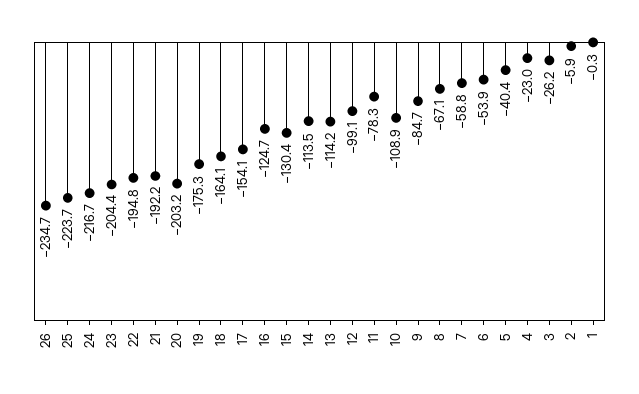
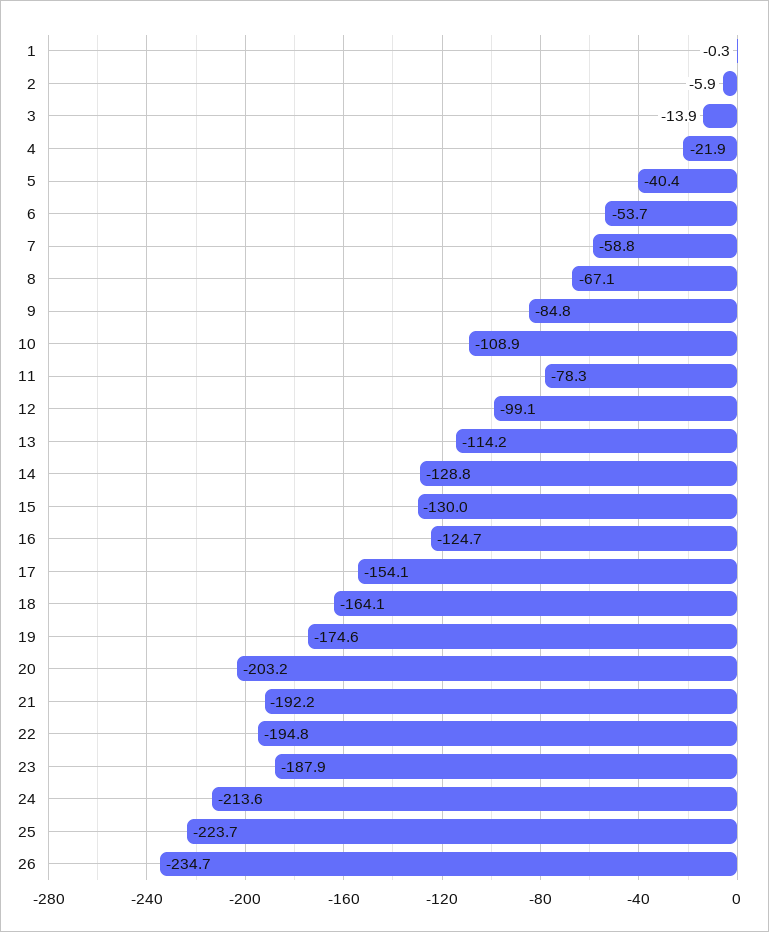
  {
    "26": -234.7,
    "25": -223.7,
-   "24": -216.7,
+   "24": -213.6,
-   "23": -204.4,
+   "23": -187.9,
    "22": -194.8,
    "21": -192.2,
    "20": -203.2,
-   "19": -175.3,
+   "19": -174.6,
    "18": -164.1,
    "17": -154.1,
    "16": -124.7,
-   "15": -130.4,
+   "15": -130,
-   "14": -113.5,
+   "14": -128.8,
    "13": -114.2,
    "12": -99.1,
    "11": -78.3,
    "10": -108.9,
-   "9": -84.7,
+   "9": -84.8,
    "8": -67.1,
    "7": -58.8,
-   "6": -53.9,
+   "6": -53.7,
    "5": -40.4,
-   "4": -23,
+   "4": -21.9,
-   "3": -26.2,
+   "3": -13.9,
    "2": -5.9,
    "1": -0.3
  }

